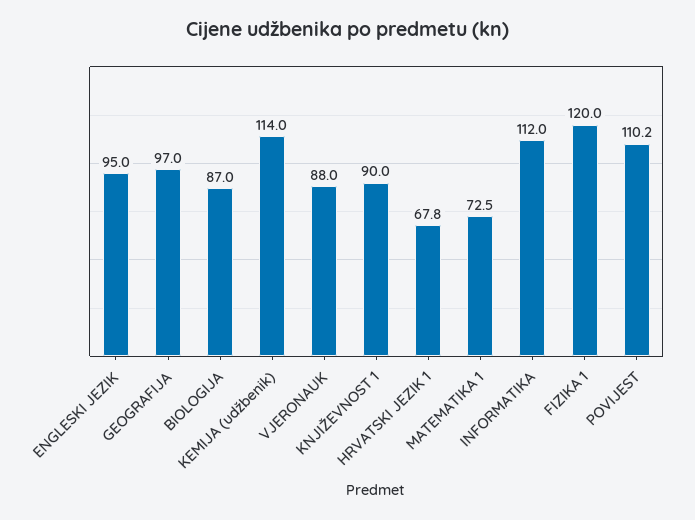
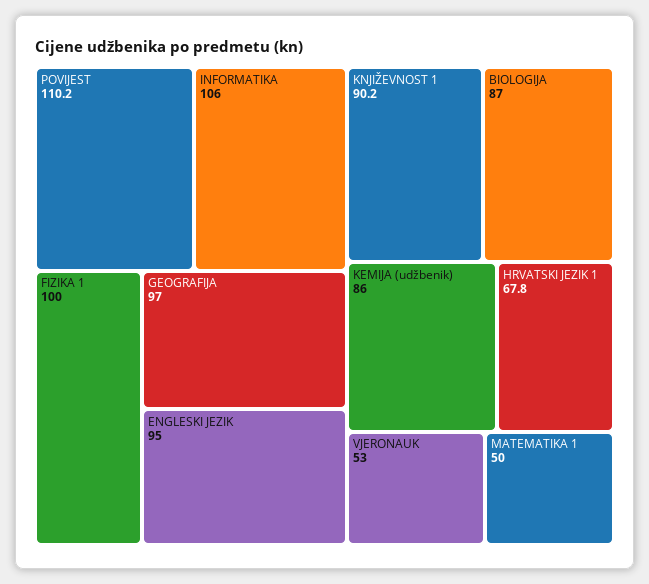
  {
    "ENGLESKI JEZIK": 95,
    "GEOGRAFIJA": 97,
    "BIOLOGIJA": 87,
-   "KEMIJA (udžbenik)": 114,
+   "KEMIJA (udžbenik)": 86,
-   "VJERONAUK": 88,
+   "VJERONAUK": 53,
-   "KNJIŽEVNOST 1": 90,
+   "KNJIŽEVNOST 1": 90.2,
    "HRVATSKI JEZIK 1": 67.8,
-   "MATEMATIKA 1": 72.5,
+   "MATEMATIKA 1": 50,
-   "INFORMATIKA": 112,
+   "INFORMATIKA": 106,
-   "FIZIKA 1": 120,
+   "FIZIKA 1": 100,
    "POVIJEST": 110.2
  }

